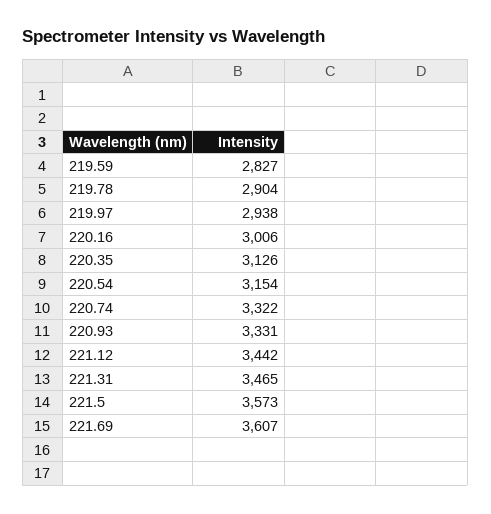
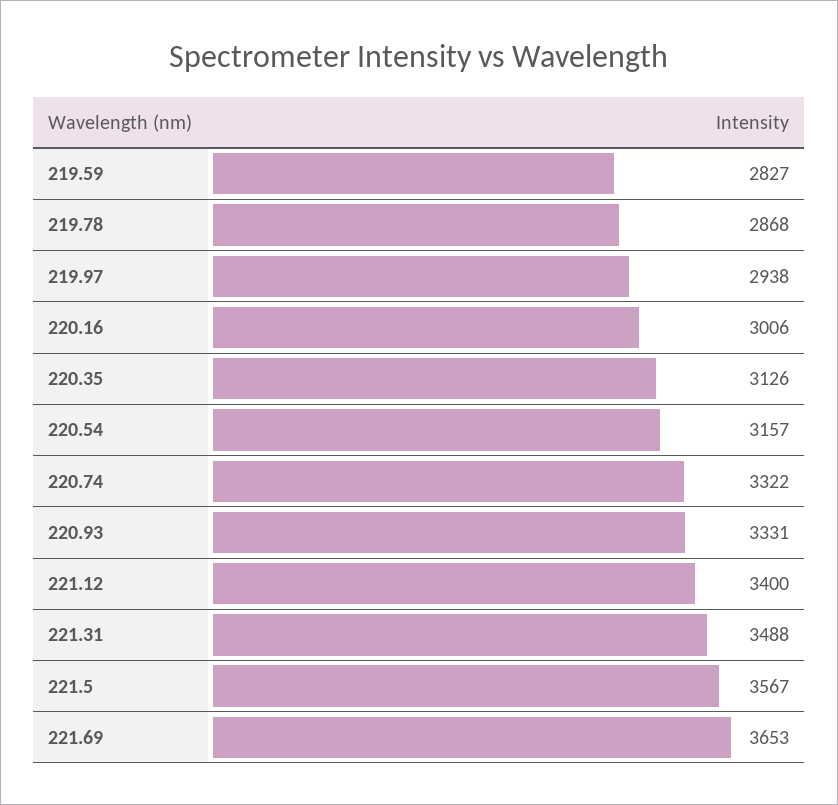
  {
    "219.59": 2827,
-   "219.78": 2904,
+   "219.78": 2868,
    "219.97": 2938,
    "220.16": 3006,
    "220.35": 3126,
-   "220.54": 3154,
+   "220.54": 3157,
    "220.74": 3322,
    "220.93": 3331,
-   "221.12": 3442,
+   "221.12": 3400,
-   "221.31": 3465,
+   "221.31": 3488,
-   "221.5": 3573,
+   "221.5": 3567,
-   "221.69": 3607
+   "221.69": 3653
  }

